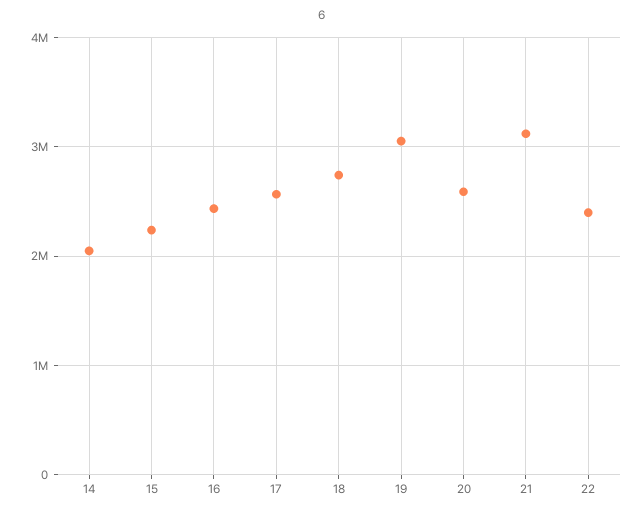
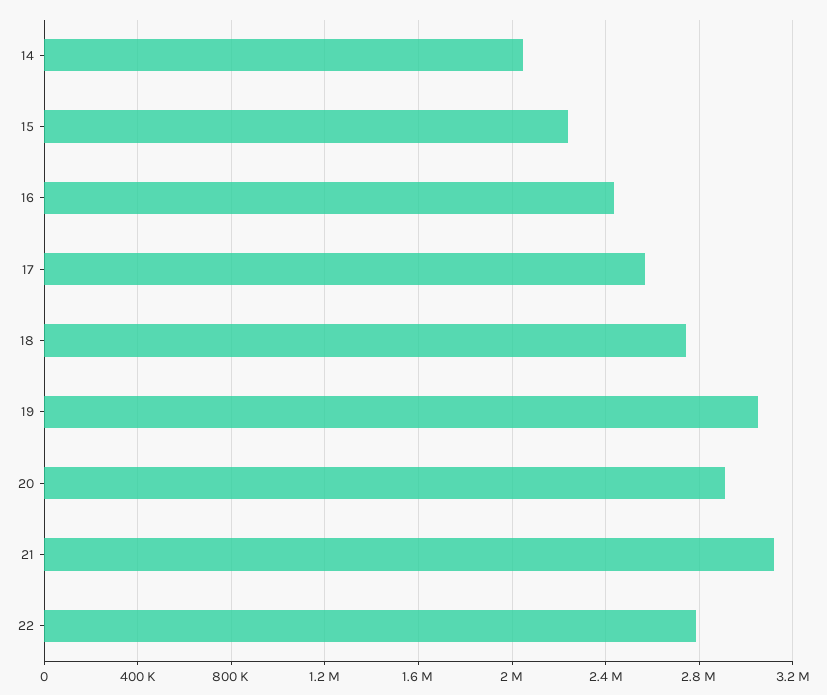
  {
    "14": 2050000,
    "15": 2250000,
    "16": 2450000,
    "17": 2550000,
    "18": 2750000,
    "19": 3050000,
-   "20": 2600000,
+   "20": 2900000,
    "21": 3100000,
-   "22": 2400000
+   "22": 2800000
  }

